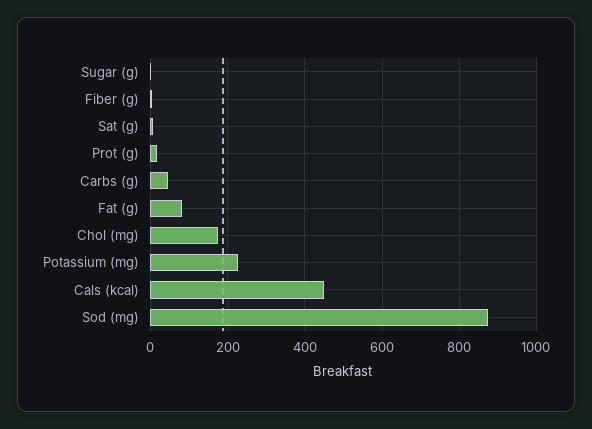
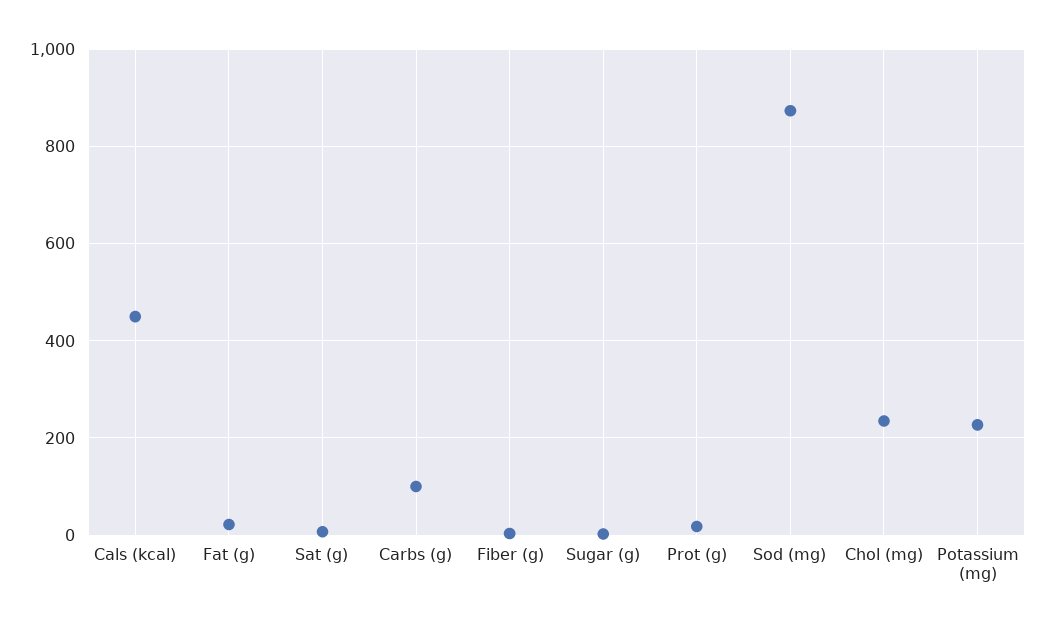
  {
    "Sugar (g)": 0,
    "Fiber (g)": 0,
    "Sat (g)": 0,
    "Prot (g)": 20,
-   "Carbs (g)": 40,
+   "Carbs (g)": 100,
-   "Fat (g)": 80,
+   "Fat (g)": 20,
-   "Chol (mg)": 180,
+   "Chol (mg)": 240,
    "Potassium (mg)": 220,
    "Cals (kcal)": 460,
    "Sod (mg)": 880
  }

